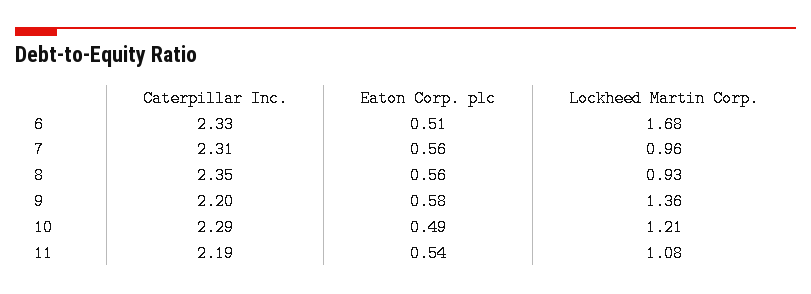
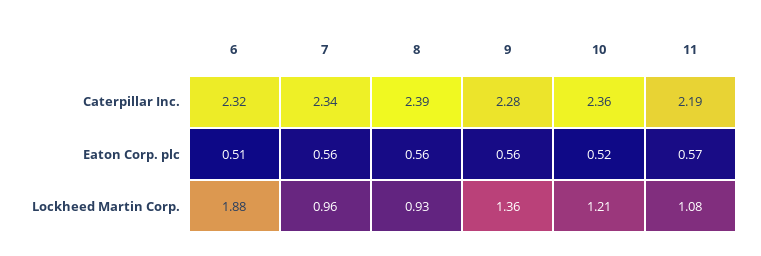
  {
    "Caterpillar Inc.": {
-     "6": 2.33,
+     "6": 2.32,
-     "7": 2.31,
+     "7": 2.34,
-     "8": 2.35,
+     "8": 2.39,
-     "9": 2.2,
+     "9": 2.28,
-     "10": 2.29,
+     "10": 2.36,
      "11": 2.19
    },
    "Eaton Corp. plc": {
      "6": 0.51,
      "7": 0.56,
      "8": 0.56,
-     "9": 0.58,
+     "9": 0.56,
-     "10": 0.49,
+     "10": 0.52,
-     "11": 0.54
+     "11": 0.57
    },
    "Lockheed Martin Corp.": {
-     "6": 1.68,
+     "6": 1.88,
      "7": 0.96,
      "8": 0.93,
      "9": 1.36,
      "10": 1.21,
      "11": 1.08
    }
  }

